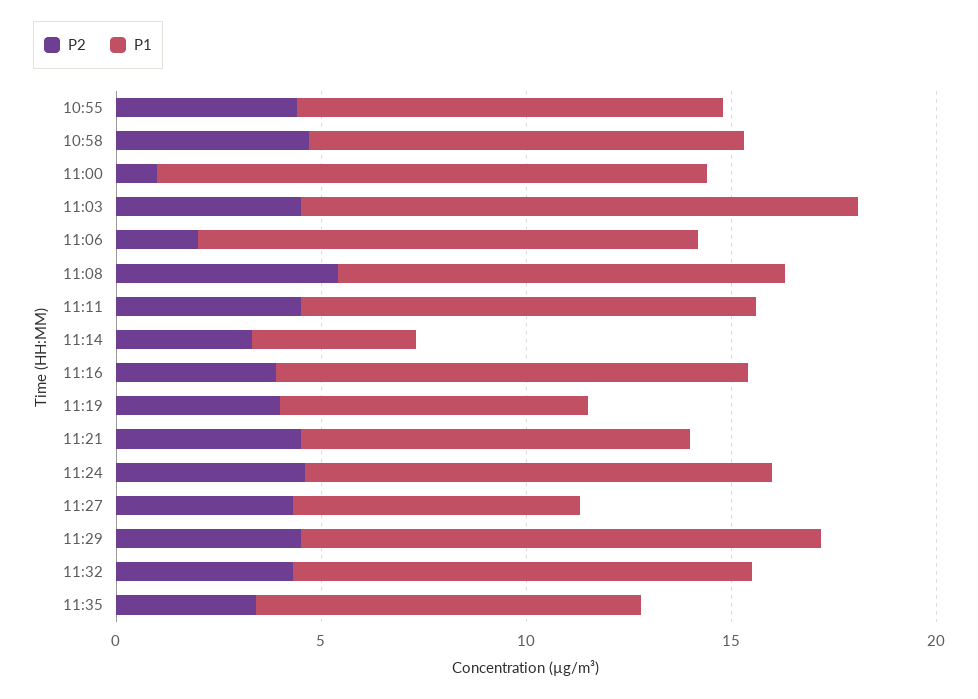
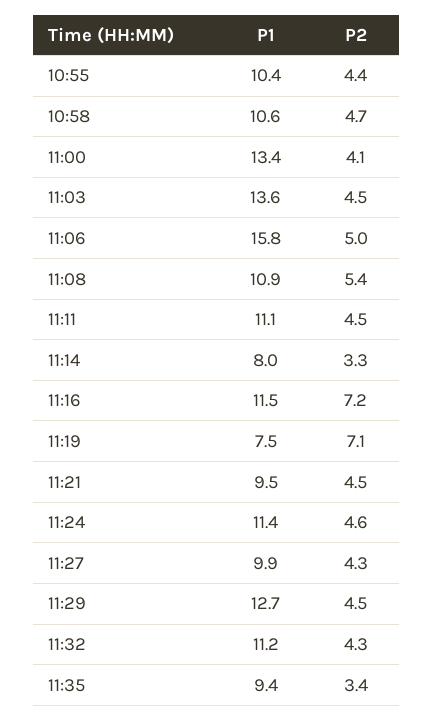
  {
    "P2": {
      "10:55": 4.4,
      "10:58": 4.7,
-     "11:00": 1,
+     "11:00": 4.1,
      "11:03": 4.5,
-     "11:06": 2,
+     "11:06": 5,
      "11:08": 5.4,
      "11:11": 4.5,
      "11:14": 3.3,
-     "11:16": 4,
+     "11:16": 7.2,
-     "11:19": 4,
+     "11:19": 7.1,
      "11:21": 4.5,
      "11:24": 4.6,
      "11:27": 4.3,
      "11:29": 4.5,
      "11:32": 4.3,
      "11:35": 3.4
    },
    "P1": {
      "10:55": 10.4,
      "10:58": 10.6,
      "11:00": 13.4,
      "11:03": 13.6,
-     "11:06": 12,
+     "11:06": 15.8,
      "11:08": 10.9,
      "11:11": 11.1,
-     "11:14": 4,
+     "11:14": 8,
      "11:16": 11.5,
      "11:19": 7.5,
      "11:21": 9.5,
      "11:24": 11.4,
-     "11:27": 7,
+     "11:27": 9.9,
      "11:29": 12.7,
      "11:32": 11.2,
      "11:35": 9.4
    }
  }

